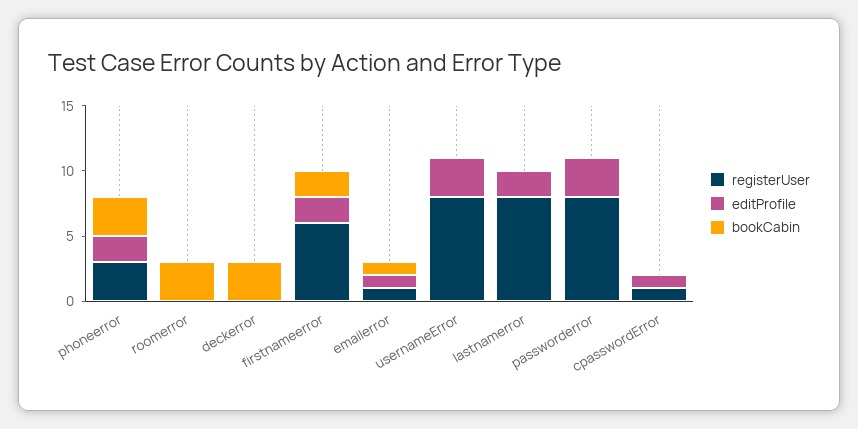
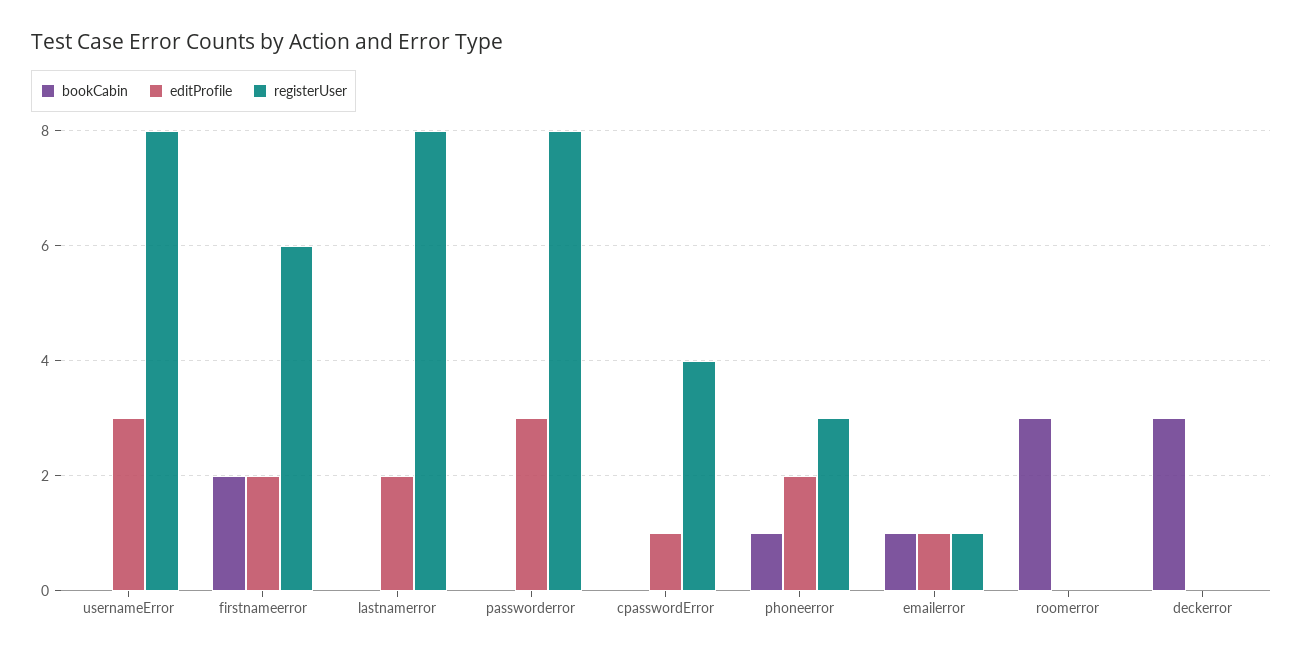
  {
    "registerUser": {
      "phoneerror": 3,
      "roomerror": 0,
      "deckerror": 0,
      "firstnameerror": 6,
      "emailerror": 1,
      "usernameError": 8,
      "lastnamerror": 8,
      "passworderror": 8,
-     "cpasswordError": 1
+     "cpasswordError": 4
    },
    "editProfile": {
      "phoneerror": 2,
      "roomerror": 0,
      "deckerror": 0,
      "firstnameerror": 2,
      "emailerror": 1,
      "usernameError": 3,
      "lastnamerror": 2,
      "passworderror": 3,
      "cpasswordError": 1
    },
    "bookCabin": {
-     "phoneerror": 3,
+     "phoneerror": 1,
      "roomerror": 3,
      "deckerror": 3,
      "firstnameerror": 2,
      "emailerror": 1,
      "usernameError": 0,
      "lastnamerror": 0,
      "passworderror": 0,
      "cpasswordError": 0
    }
  }

